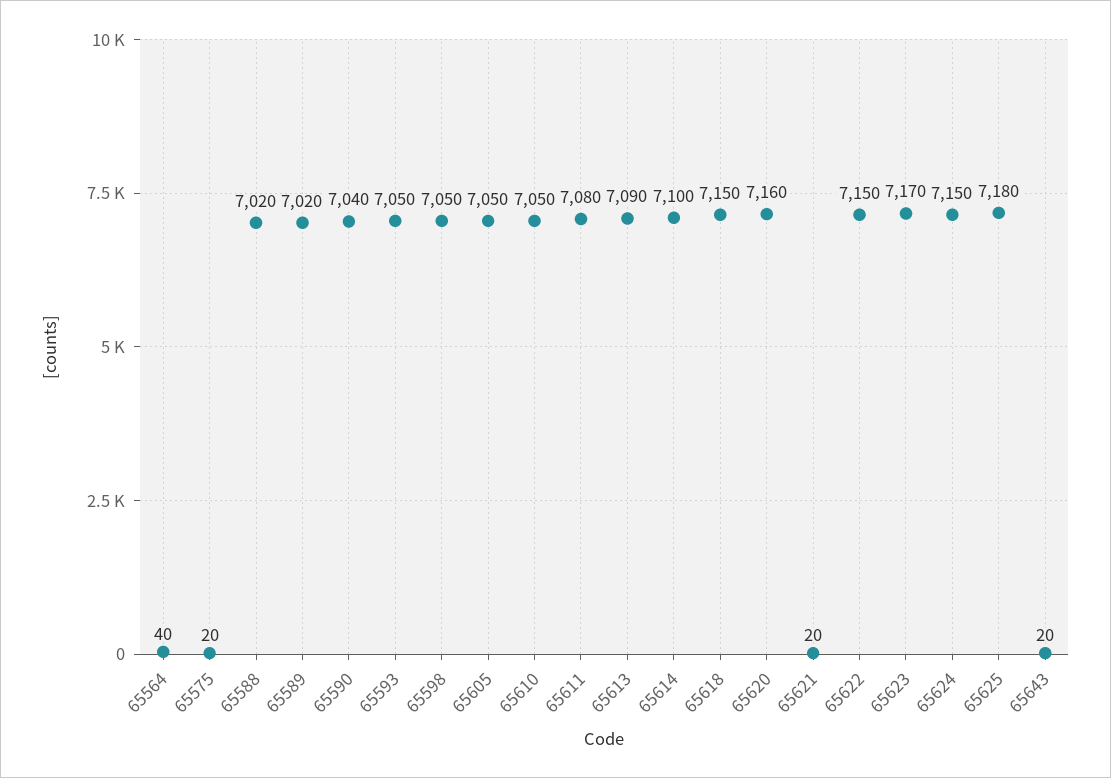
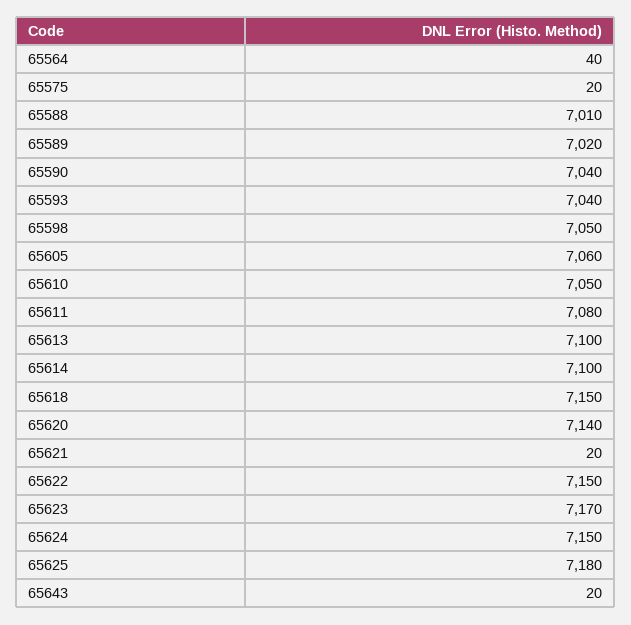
  {
    "65564": 40,
    "65575": 20,
-   "65588": 7020,
+   "65588": 7010,
    "65589": 7020,
    "65590": 7040,
-   "65593": 7050,
+   "65593": 7040,
    "65598": 7050,
-   "65605": 7050,
+   "65605": 7060,
    "65610": 7050,
    "65611": 7080,
-   "65613": 7090,
+   "65613": 7100,
    "65614": 7100,
    "65618": 7150,
-   "65620": 7160,
+   "65620": 7140,
    "65621": 20,
    "65622": 7150,
    "65623": 7170,
    "65624": 7150,
    "65625": 7180,
    "65643": 20
  }

